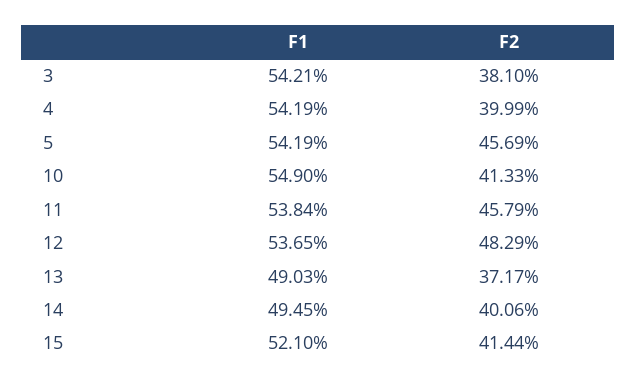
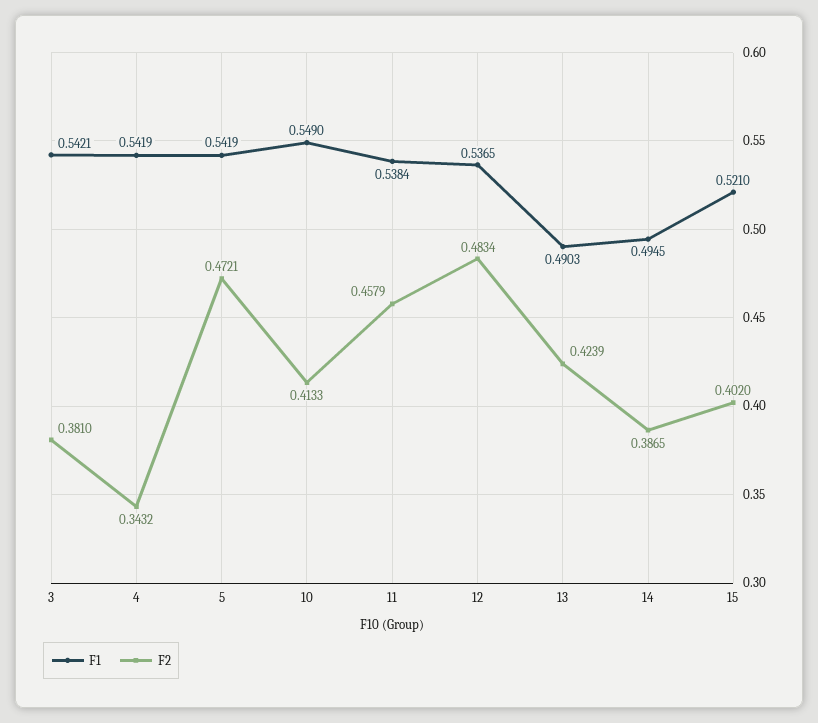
  {
    "F1": {
      "3": 0.5421,
      "4": 0.5419,
      "5": 0.5419,
      "10": 0.549,
      "11": 0.5384,
      "12": 0.5365,
      "13": 0.4903,
      "14": 0.4945,
      "15": 0.521
    },
    "F2": {
      "3": 0.381,
-     "4": 0.3999,
+     "4": 0.3432,
-     "5": 0.4569,
+     "5": 0.4721,
      "10": 0.4133,
      "11": 0.4579,
-     "12": 0.4829,
+     "12": 0.4834,
-     "13": 0.3717,
+     "13": 0.4239,
-     "14": 0.4006,
+     "14": 0.3865,
-     "15": 0.4144
+     "15": 0.402
    }
  }

